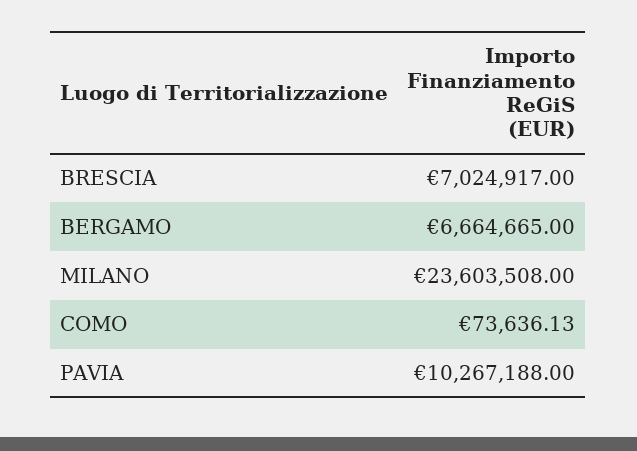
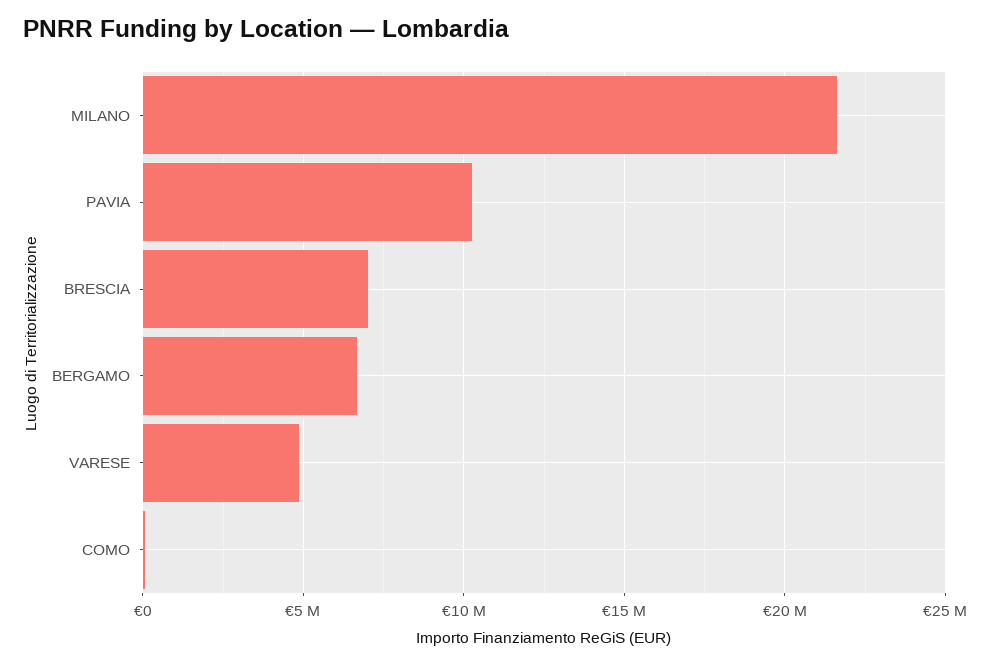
  {
    "BRESCIA": 7024917,
    "BERGAMO": 6664665,
-   "MILANO": 23603508,
+   "MILANO": 21500000,
    "COMO": 73636.13,
-   "PAVIA": 10267188
+   "PAVIA": 10267188,
+   "VARESE": 5000000
  }

